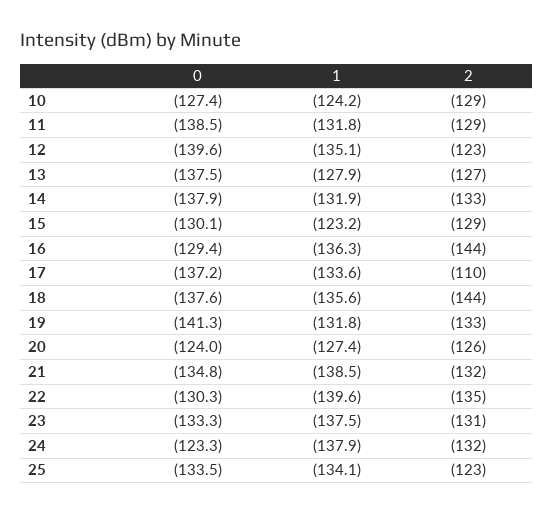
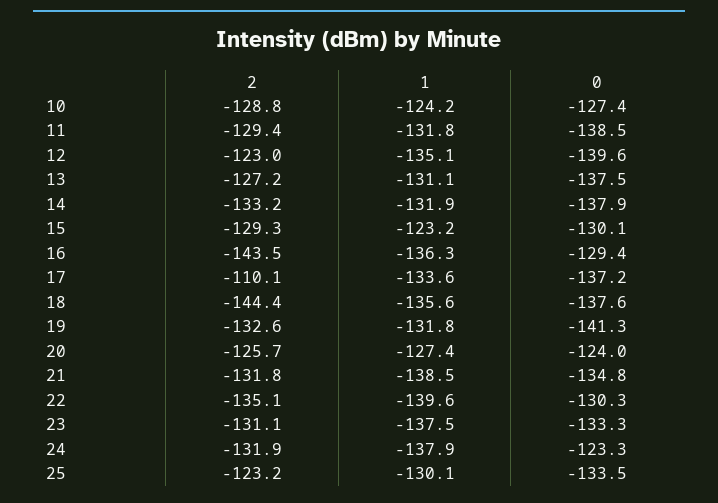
  {
    "0": {
      "10": -127.4,
      "11": -138.5,
      "12": -139.6,
      "13": -137.5,
      "14": -137.9,
      "15": -130.1,
      "16": -129.4,
      "17": -137.2,
      "18": -137.6,
      "19": -141.3,
      "20": -124,
      "21": -134.8,
      "22": -130.3,
      "23": -133.3,
      "24": -123.3,
      "25": -133.5
    },
    "1": {
      "10": -124.2,
      "11": -131.8,
      "12": -135.1,
-     "13": -127.9,
+     "13": -131.1,
      "14": -131.9,
      "15": -123.2,
      "16": -136.3,
      "17": -133.6,
      "18": -135.6,
      "19": -131.8,
      "20": -127.4,
      "21": -138.5,
      "22": -139.6,
      "23": -137.5,
      "24": -137.9,
-     "25": -134.1
+     "25": -130.1
    },
    "2": {
      "10": -128.8,
      "11": -129.4,
      "12": -123,
      "13": -127.2,
      "14": -133.2,
      "15": -129.3,
      "16": -143.5,
      "17": -110.1,
      "18": -144.4,
      "19": -132.6,
      "20": -125.7,
      "21": -131.8,
      "22": -135.1,
      "23": -131.1,
      "24": -131.9,
      "25": -123.2
    }
  }

